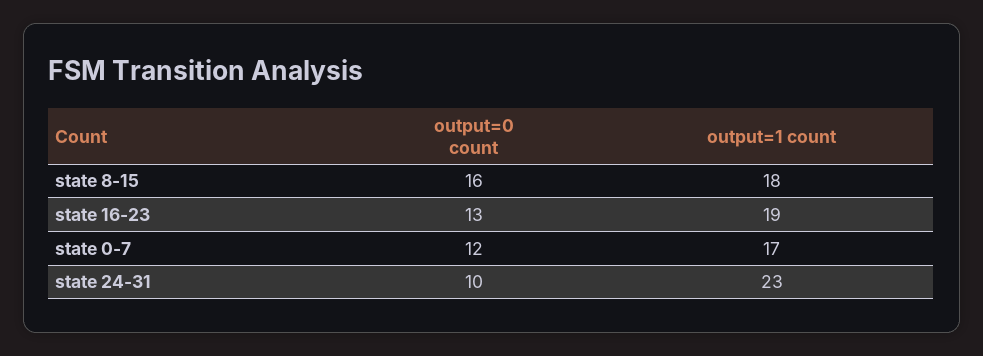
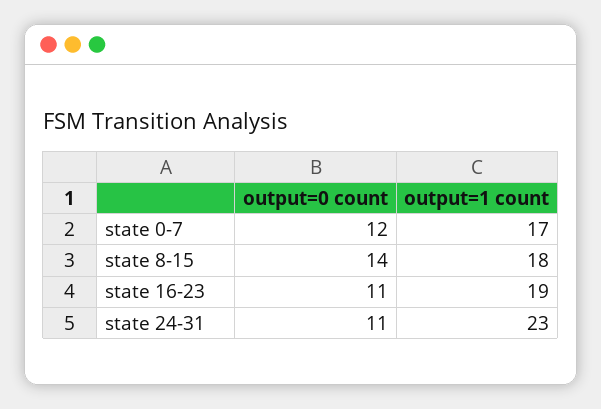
  {
    "output=0 count": {
-     "state 8-15": 16,
+     "state 8-15": 14,
-     "state 16-23": 13,
+     "state 16-23": 11,
      "state 0-7": 12,
-     "state 24-31": 10
+     "state 24-31": 11
    },
    "output=1 count": {
      "state 8-15": 18,
      "state 16-23": 19,
      "state 0-7": 17,
      "state 24-31": 23
    }
  }

